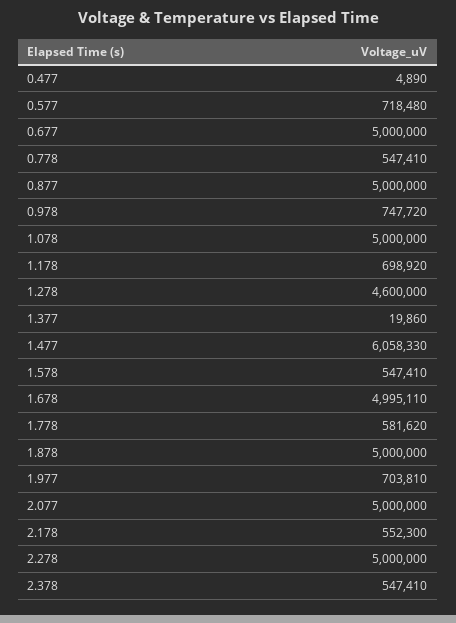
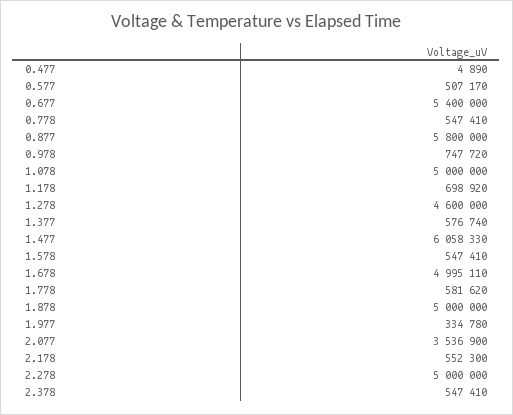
  {
    "0.477": 4890,
-   "0.577": 718480,
+   "0.577": 507170,
-   "0.677": 5000000,
+   "0.677": 5400000,
    "0.778": 547410,
-   "0.877": 5000000,
+   "0.877": 5800000,
    "0.978": 747720,
    "1.078": 5000000,
    "1.178": 698920,
    "1.278": 4600000,
-   "1.377": 19860,
+   "1.377": 576740,
    "1.477": 6058330,
    "1.578": 547410,
    "1.678": 4995110,
    "1.778": 581620,
    "1.878": 5000000,
-   "1.977": 703810,
+   "1.977": 334780,
-   "2.077": 5000000,
+   "2.077": 3536900,
    "2.178": 552300,
    "2.278": 5000000,
    "2.378": 547410
  }

